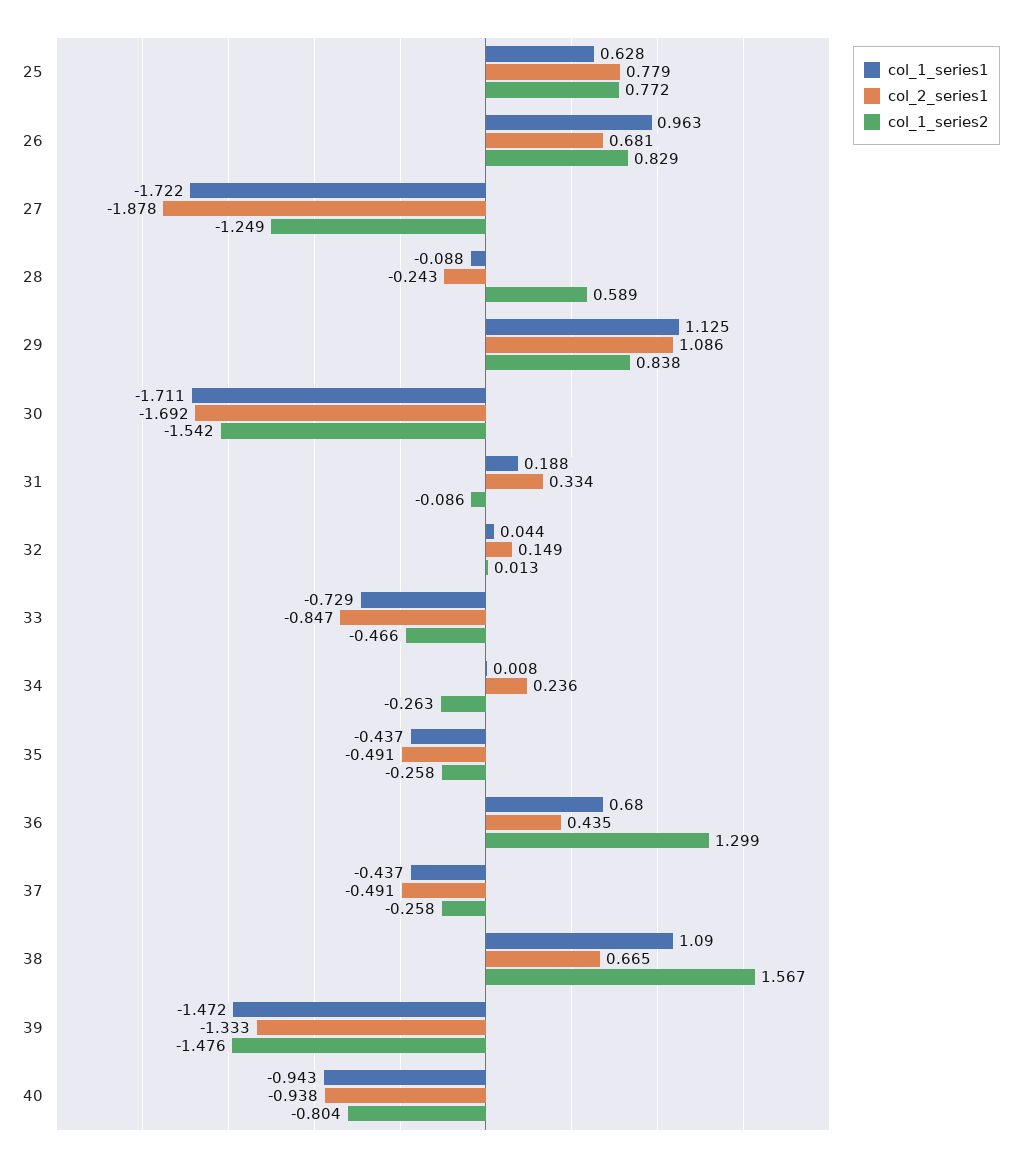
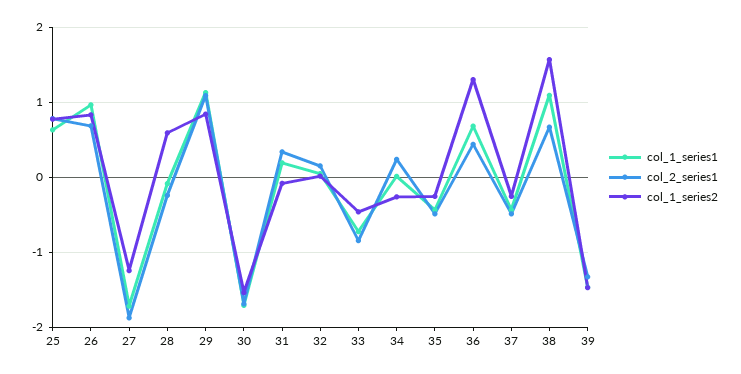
  {
    "col_1_series1": {
      "25": 0.628,
      "26": 0.963,
      "27": -1.722,
      "28": -0.088,
      "29": 1.125,
      "30": -1.711,
      "31": 0.188,
      "32": 0.044,
      "33": -0.729,
      "34": 0.008,
      "35": -0.437,
      "36": 0.68,
      "37": -0.437,
      "38": 1.09,
-     "39": -1.472,
+     "39": -1.472
-     "40": -0.943
    },
    "col_2_series1": {
      "25": 0.779,
      "26": 0.681,
      "27": -1.878,
      "28": -0.243,
      "29": 1.086,
      "30": -1.692,
      "31": 0.334,
      "32": 0.149,
      "33": -0.847,
      "34": 0.236,
      "35": -0.491,
      "36": 0.435,
      "37": -0.491,
      "38": 0.665,
-     "39": -1.333,
+     "39": -1.333
-     "40": -0.938
    },
    "col_1_series2": {
      "25": 0.772,
      "26": 0.829,
      "27": -1.249,
      "28": 0.589,
      "29": 0.838,
      "30": -1.542,
      "31": -0.086,
      "32": 0.013,
      "33": -0.466,
      "34": -0.263,
      "35": -0.258,
      "36": 1.299,
      "37": -0.258,
      "38": 1.567,
-     "39": -1.476,
+     "39": -1.476
-     "40": -0.804
    }
  }

